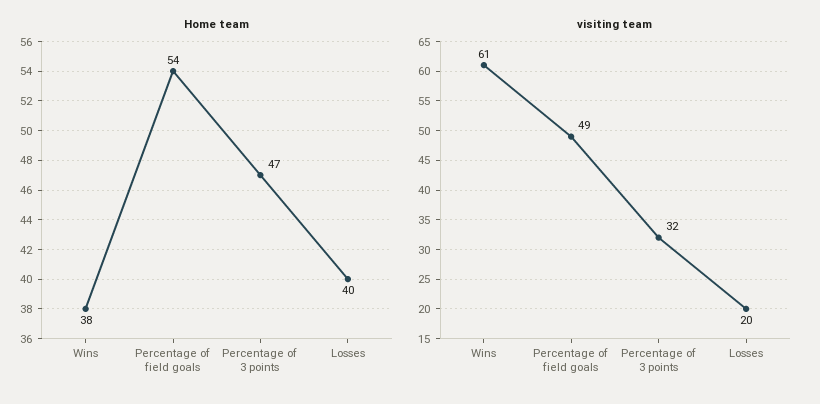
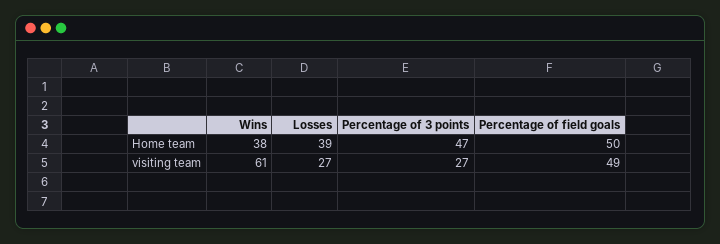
  {
    "Home team": {
      "Wins": 38,
-     "Percentage of field goals": 54,
+     "Percentage of field goals": 50,
      "Percentage of 3 points": 47,
-     "Losses": 40
+     "Losses": 39
    },
    "visiting team": {
      "Wins": 61,
      "Percentage of field goals": 49,
-     "Percentage of 3 points": 32,
+     "Percentage of 3 points": 27,
-     "Losses": 20
+     "Losses": 27
    }
  }

